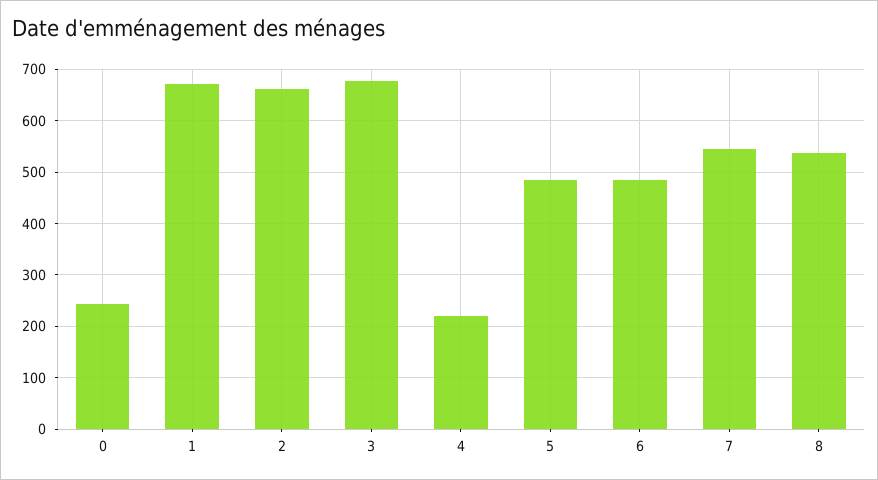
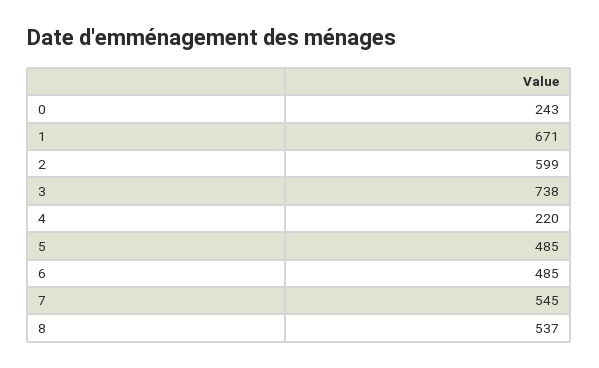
  {
    "0": 243,
    "1": 671,
-   "2": 660,
+   "2": 599,
-   "3": 680,
+   "3": 738,
    "4": 220,
    "5": 485,
    "6": 485,
    "7": 545,
    "8": 537
  }

